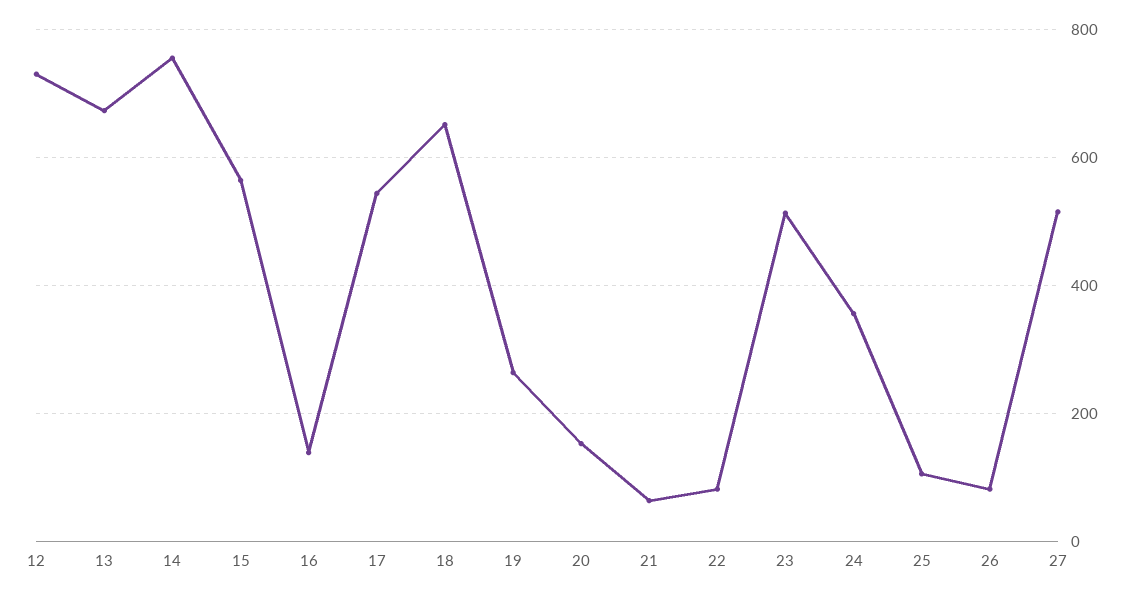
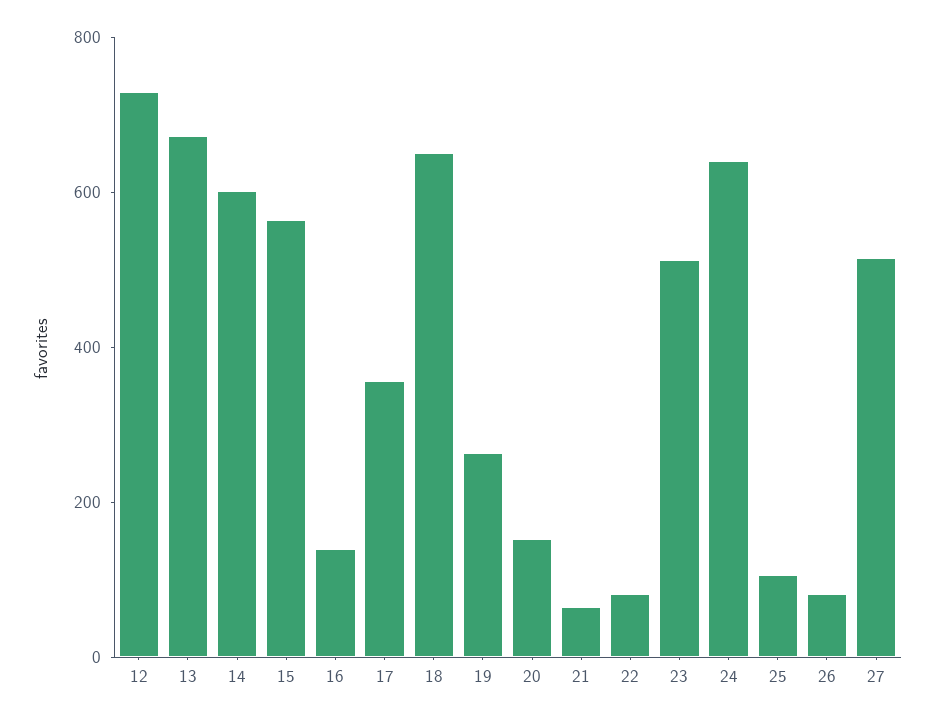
  {
    "12": 740,
    "13": 680,
-   "14": 760,
+   "14": 600,
    "15": 560,
    "16": 140,
-   "17": 540,
+   "17": 350,
    "18": 660,
    "19": 260,
    "20": 160,
    "21": 60,
    "22": 80,
    "23": 520,
-   "24": 360,
+   "24": 650,
    "25": 100,
    "26": 80,
    "27": 520
  }

